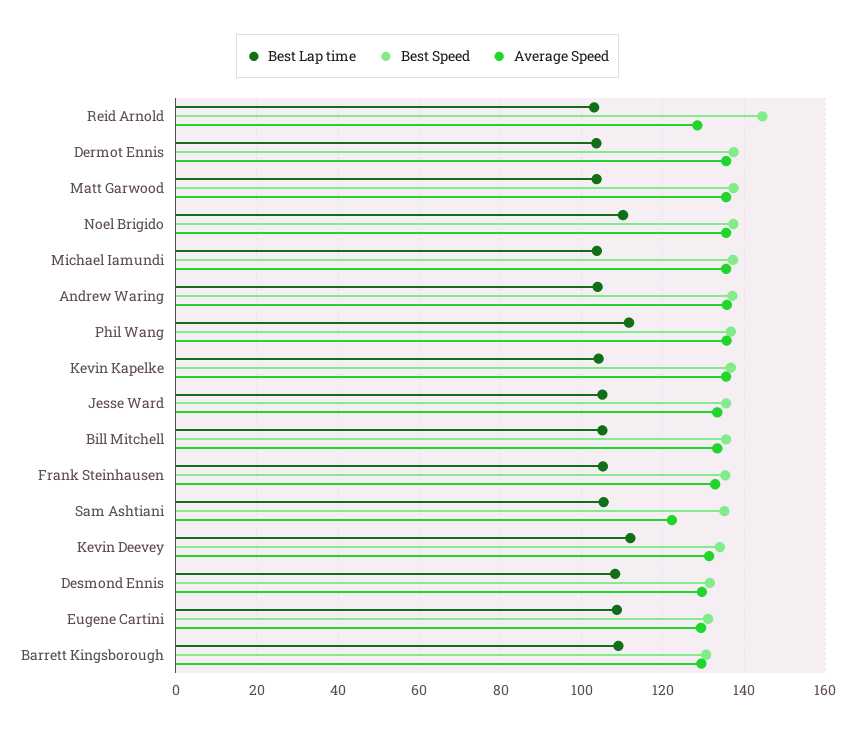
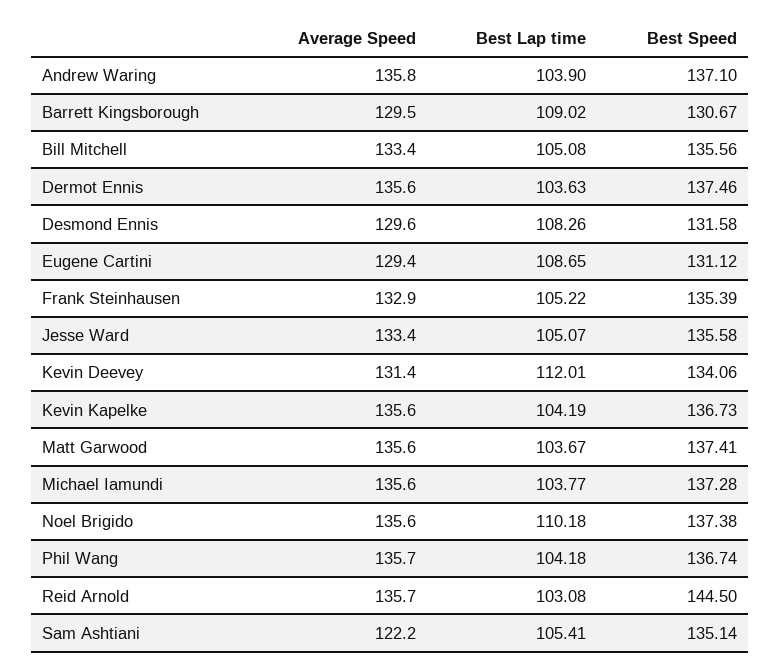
  {
    "Best Lap time": {
      "Reid Arnold": 103.08,
      "Dermot Ennis": 103.63,
      "Matt Garwood": 103.67,
      "Noel Brigido": 110.18,
      "Michael Iamundi": 103.77,
      "Andrew Waring": 103.9,
-     "Phil Wang": 112,
+     "Phil Wang": 104.18,
      "Kevin Kapelke": 104.19,
      "Jesse Ward": 105.07,
      "Bill Mitchell": 105.08,
      "Frank Steinhausen": 105.22,
      "Sam Ashtiani": 105.41,
      "Kevin Deevey": 112.01,
      "Desmond Ennis": 108.26,
      "Eugene Cartini": 108.65,
      "Barrett Kingsborough": 109.02
    },
    "Best Speed": {
      "Reid Arnold": 144.5,
      "Dermot Ennis": 137.46,
      "Matt Garwood": 137.41,
      "Noel Brigido": 137.38,
      "Michael Iamundi": 137.28,
      "Andrew Waring": 137.1,
      "Phil Wang": 136.74,
      "Kevin Kapelke": 136.73,
      "Jesse Ward": 135.58,
      "Bill Mitchell": 135.56,
      "Frank Steinhausen": 135.39,
      "Sam Ashtiani": 135.14,
      "Kevin Deevey": 134.06,
      "Desmond Ennis": 131.58,
      "Eugene Cartini": 131.12,
      "Barrett Kingsborough": 130.67
    },
    "Average Speed": {
-     "Reid Arnold": 128,
+     "Reid Arnold": 135.7,
      "Dermot Ennis": 135.6,
      "Matt Garwood": 135.6,
      "Noel Brigido": 135.6,
      "Michael Iamundi": 135.6,
      "Andrew Waring": 135.8,
      "Phil Wang": 135.7,
      "Kevin Kapelke": 135.6,
      "Jesse Ward": 133.4,
      "Bill Mitchell": 133.4,
      "Frank Steinhausen": 132.9,
      "Sam Ashtiani": 122.2,
      "Kevin Deevey": 131.4,
      "Desmond Ennis": 129.6,
      "Eugene Cartini": 129.4,
      "Barrett Kingsborough": 129.5
    }
  }

